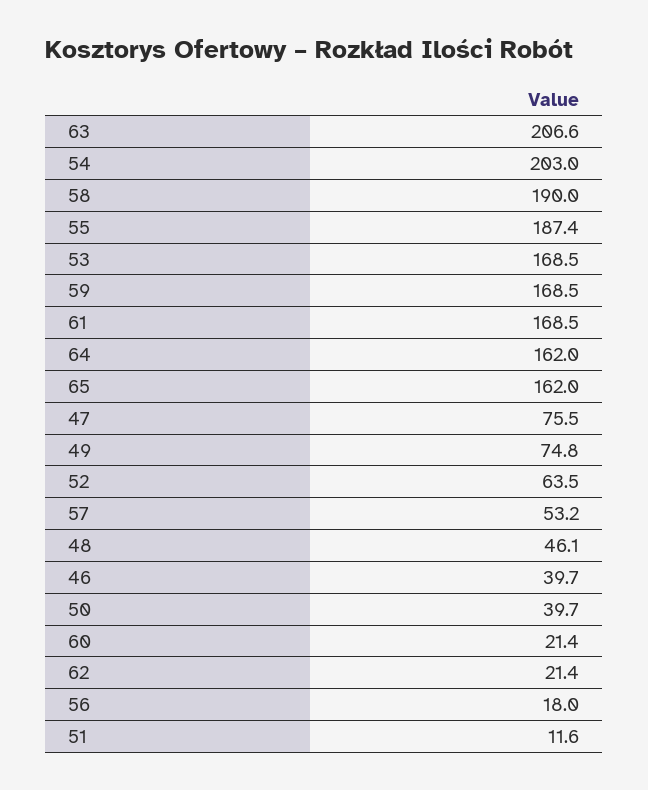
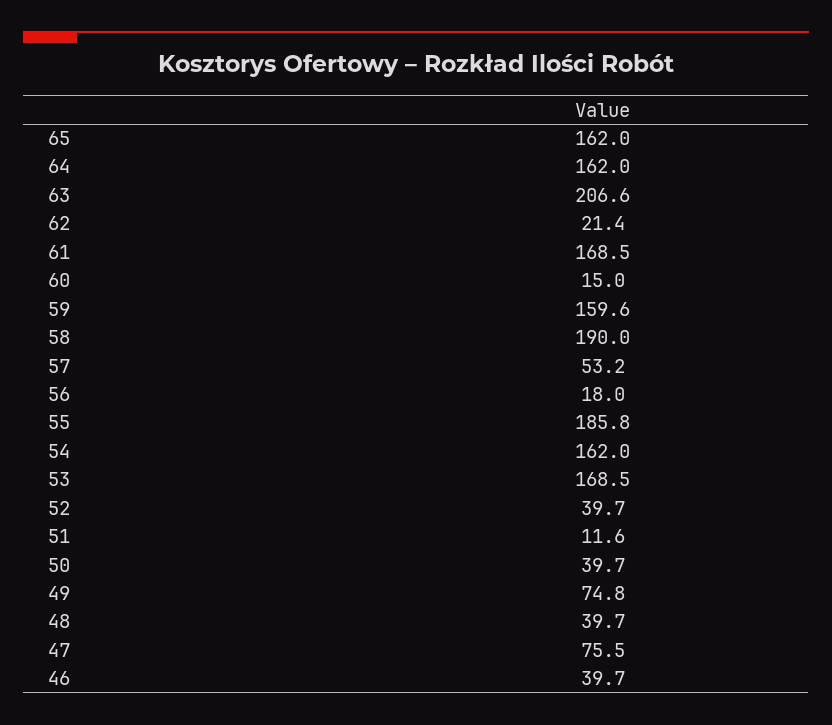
  {
    "63": 206.6,
-   "54": 203,
+   "54": 162,
    "58": 190,
-   "55": 187.4,
+   "55": 185.8,
    "53": 168.5,
-   "59": 168.5,
+   "59": 159.6,
    "61": 168.5,
    "64": 162,
    "65": 162,
    "47": 75.5,
    "49": 74.8,
-   "52": 63.5,
+   "52": 39.7,
    "57": 53.2,
-   "48": 46.1,
+   "48": 39.7,
    "46": 39.7,
    "50": 39.7,
-   "60": 21.4,
+   "60": 15,
    "62": 21.4,
    "56": 18,
    "51": 11.6
  }

